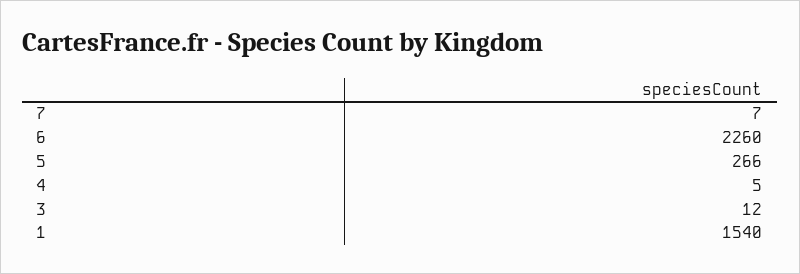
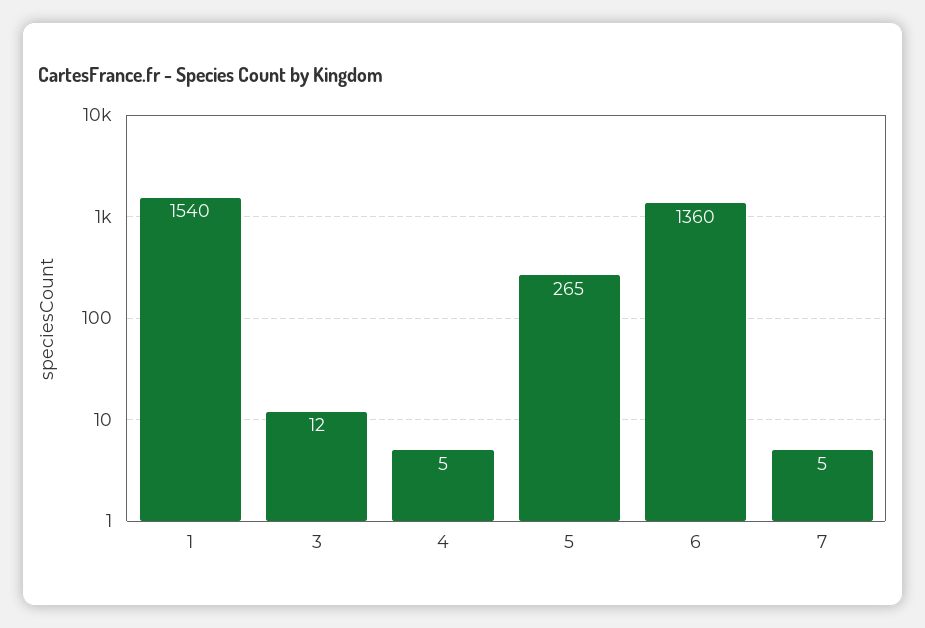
  {
-   "7": 7,
+   "7": 5,
-   "6": 2260,
+   "6": 1360,
-   "5": 266,
+   "5": 265,
    "4": 5,
    "3": 12,
    "1": 1540
  }

